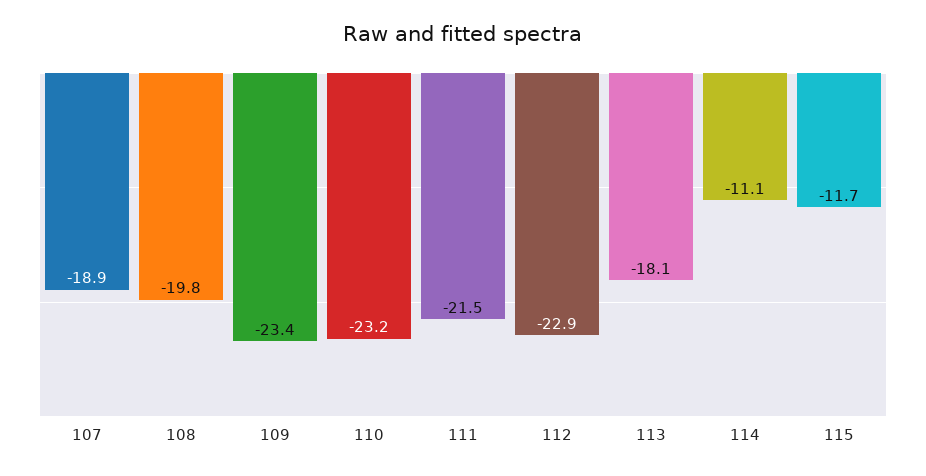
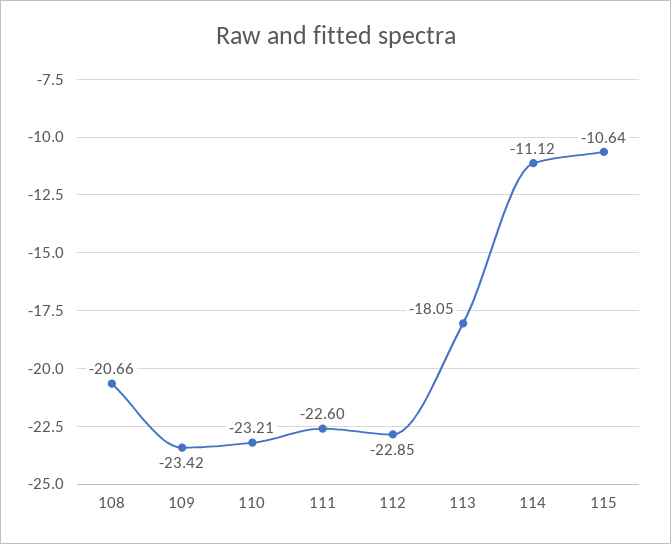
  {
-   "107": -18.9,
-   "108": -19.8,
+   "108": -20.66,
    "109": -23.42,
    "110": -23.21,
-   "111": -21.5,
+   "111": -22.6,
    "112": -22.85,
    "113": -18.05,
    "114": -11.12,
-   "115": -11.7
+   "115": -10.64
  }

